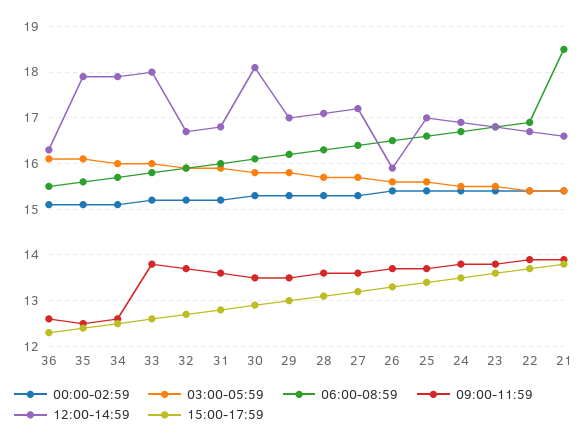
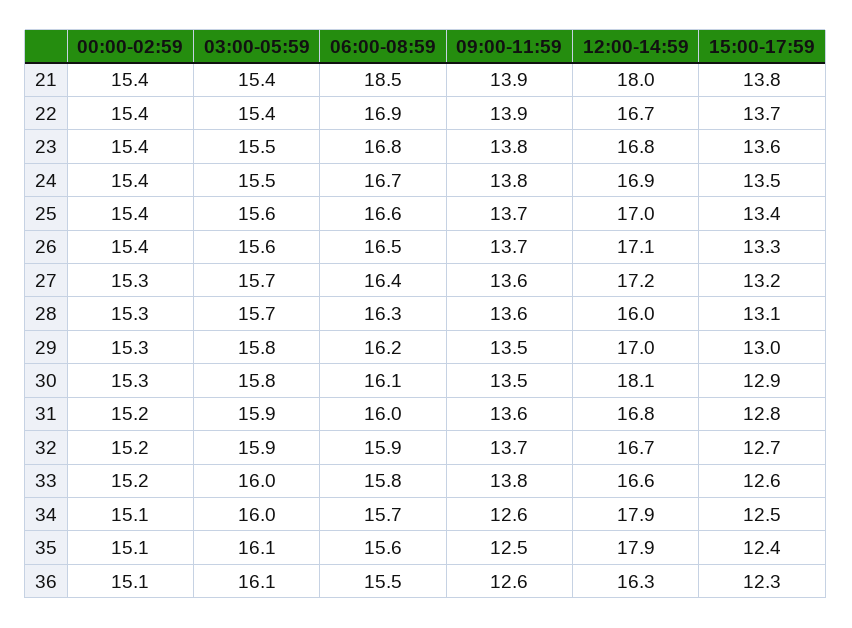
  {
    "00:00-02:59": {
      "36": 15.1,
      "35": 15.1,
      "34": 15.1,
      "33": 15.2,
      "32": 15.2,
      "31": 15.2,
      "30": 15.3,
      "29": 15.3,
      "28": 15.3,
      "27": 15.3,
      "26": 15.4,
      "25": 15.4,
      "24": 15.4,
      "23": 15.4,
      "22": 15.4,
      "21": 15.4
    },
    "03:00-05:59": {
      "36": 16.1,
      "35": 16.1,
      "34": 16,
      "33": 16,
      "32": 15.9,
      "31": 15.9,
      "30": 15.8,
      "29": 15.8,
      "28": 15.7,
      "27": 15.7,
      "26": 15.6,
      "25": 15.6,
      "24": 15.5,
      "23": 15.5,
      "22": 15.4,
      "21": 15.4
    },
    "06:00-08:59": {
      "36": 15.5,
      "35": 15.6,
      "34": 15.7,
      "33": 15.8,
      "32": 15.9,
      "31": 16,
      "30": 16.1,
      "29": 16.2,
      "28": 16.3,
      "27": 16.4,
      "26": 16.5,
      "25": 16.6,
      "24": 16.7,
      "23": 16.8,
      "22": 16.9,
      "21": 18.5
    },
    "09:00-11:59": {
      "36": 12.6,
      "35": 12.5,
      "34": 12.6,
      "33": 13.8,
      "32": 13.7,
      "31": 13.6,
      "30": 13.5,
      "29": 13.5,
      "28": 13.6,
      "27": 13.6,
      "26": 13.7,
      "25": 13.7,
      "24": 13.8,
      "23": 13.8,
      "22": 13.9,
      "21": 13.9
    },
    "12:00-14:59": {
      "36": 16.3,
      "35": 17.9,
      "34": 17.9,
-     "33": 18,
+     "33": 16.6,
      "32": 16.7,
      "31": 16.8,
      "30": 18.1,
      "29": 17,
-     "28": 17,
+     "28": 16,
      "27": 17.2,
-     "26": 16,
+     "26": 17.1,
      "25": 17,
      "24": 16.9,
      "23": 16.8,
      "22": 16.7,
-     "21": 16.5
+     "21": 18
    },
    "15:00-17:59": {
      "36": 12.3,
      "35": 12.4,
      "34": 12.5,
      "33": 12.6,
      "32": 12.7,
      "31": 12.8,
      "30": 12.9,
      "29": 13,
      "28": 13.1,
      "27": 13.2,
      "26": 13.3,
      "25": 13.4,
      "24": 13.5,
      "23": 13.6,
      "22": 13.7,
      "21": 13.8
    }
  }

